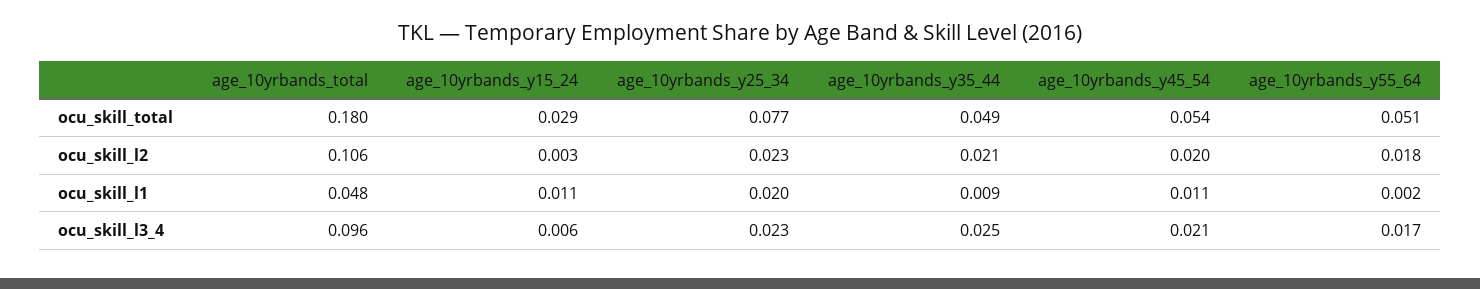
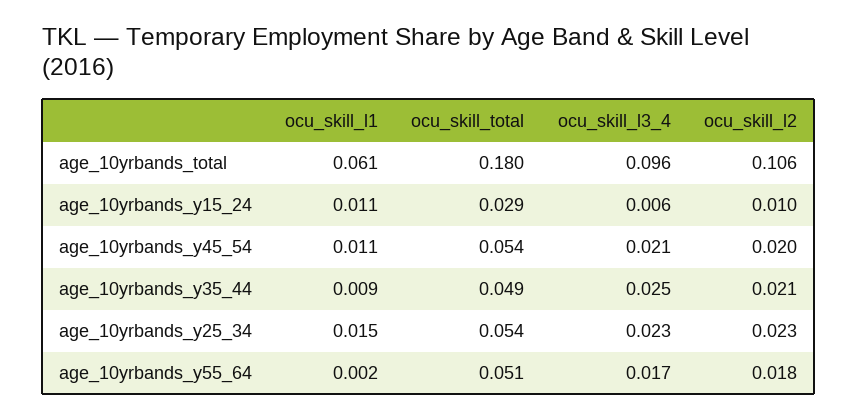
  {
    "age_10yrbands_total": {
      "ocu_skill_total": 0.18,
      "ocu_skill_l2": 0.106,
-     "ocu_skill_l1": 0.048,
+     "ocu_skill_l1": 0.061,
      "ocu_skill_l3_4": 0.096
    },
    "age_10yrbands_y15_24": {
      "ocu_skill_total": 0.029,
-     "ocu_skill_l2": 0.003,
+     "ocu_skill_l2": 0.01,
      "ocu_skill_l1": 0.011,
      "ocu_skill_l3_4": 0.006
    },
    "age_10yrbands_y25_34": {
-     "ocu_skill_total": 0.077,
+     "ocu_skill_total": 0.054,
      "ocu_skill_l2": 0.023,
-     "ocu_skill_l1": 0.02,
+     "ocu_skill_l1": 0.015,
      "ocu_skill_l3_4": 0.023
    },
    "age_10yrbands_y35_44": {
      "ocu_skill_total": 0.049,
      "ocu_skill_l2": 0.021,
      "ocu_skill_l1": 0.009,
      "ocu_skill_l3_4": 0.025
    },
    "age_10yrbands_y45_54": {
      "ocu_skill_total": 0.054,
      "ocu_skill_l2": 0.02,
      "ocu_skill_l1": 0.011,
      "ocu_skill_l3_4": 0.021
    },
    "age_10yrbands_y55_64": {
      "ocu_skill_total": 0.051,
      "ocu_skill_l2": 0.018,
      "ocu_skill_l1": 0.002,
      "ocu_skill_l3_4": 0.017
    }
  }

